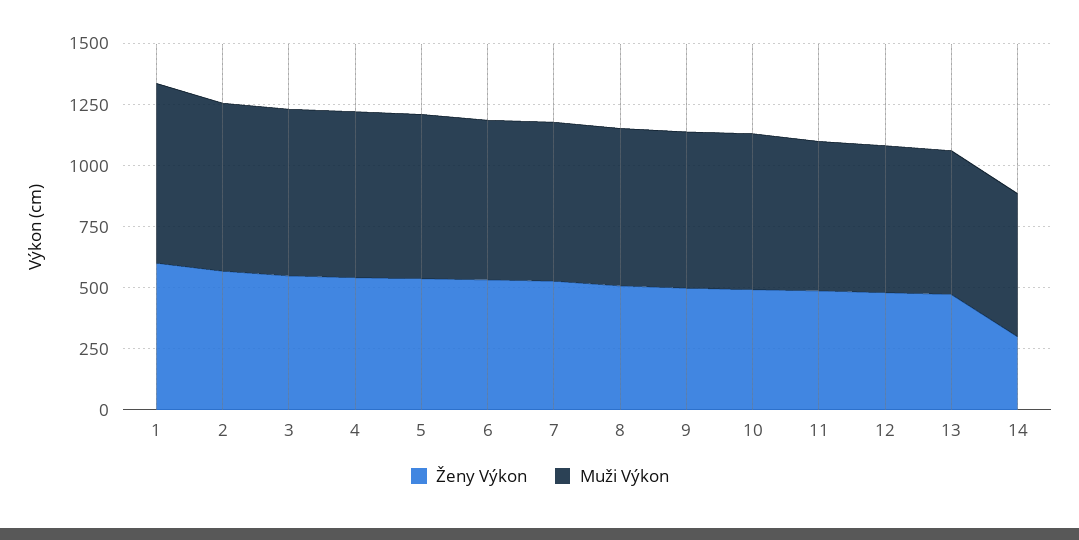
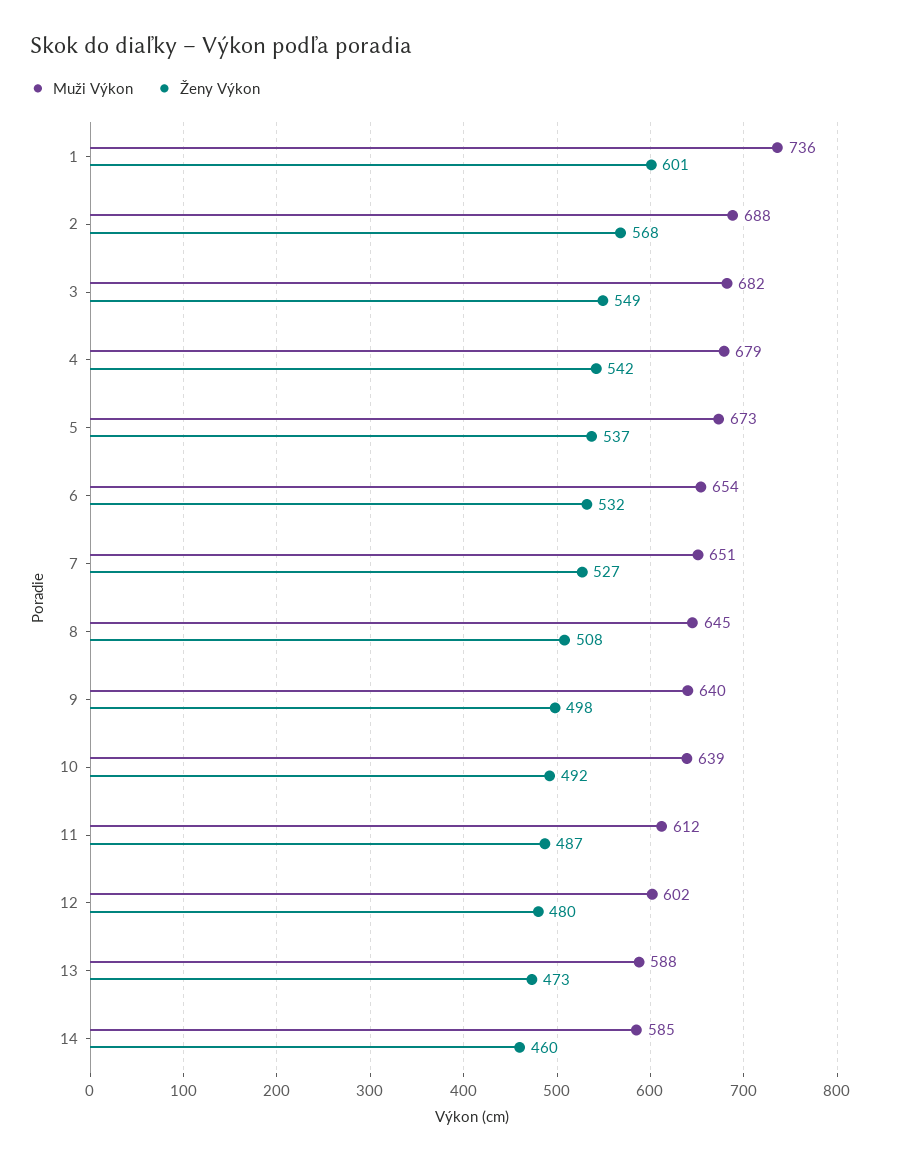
  {
    "Ženy Výkon": {
      "1": 601,
      "2": 568,
      "3": 549,
      "4": 542,
      "5": 537,
      "6": 532,
      "7": 527,
      "8": 508,
      "9": 498,
      "10": 492,
      "11": 487,
      "12": 480,
      "13": 473,
-     "14": 300
+     "14": 460
    },
    "Muži Výkon": {
      "1": 736,
      "2": 688,
      "3": 682,
      "4": 679,
      "5": 673,
      "6": 654,
      "7": 651,
      "8": 645,
      "9": 640,
      "10": 639,
      "11": 612,
      "12": 602,
      "13": 588,
      "14": 585
    }
  }

